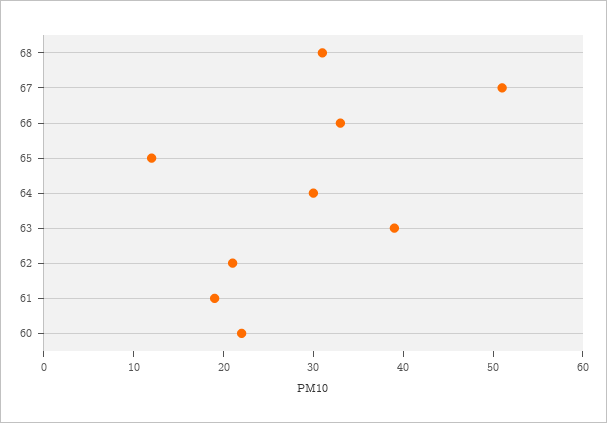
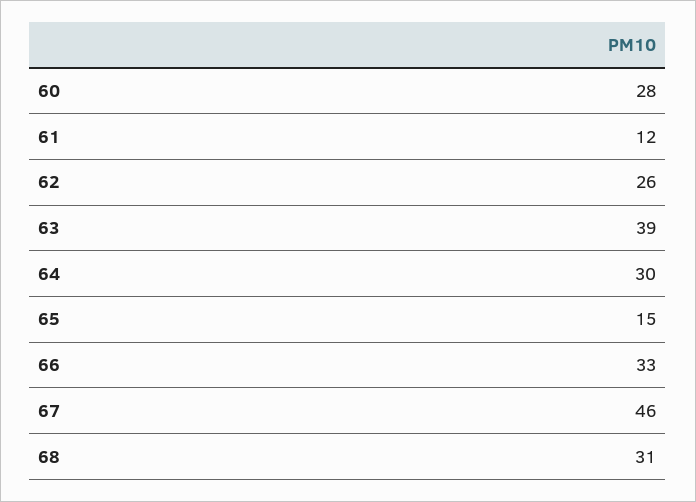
  {
    "68": 31,
-   "67": 51,
+   "67": 46,
    "66": 33,
-   "65": 12,
+   "65": 15,
    "64": 30,
    "63": 39,
-   "62": 21,
+   "62": 26,
-   "61": 19,
+   "61": 12,
-   "60": 22
+   "60": 28
  }

